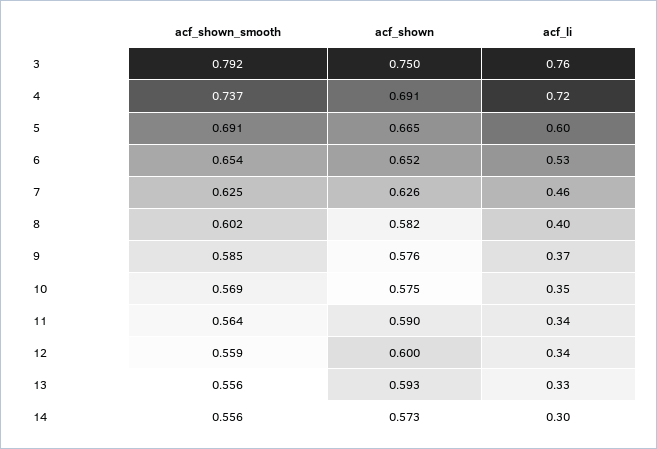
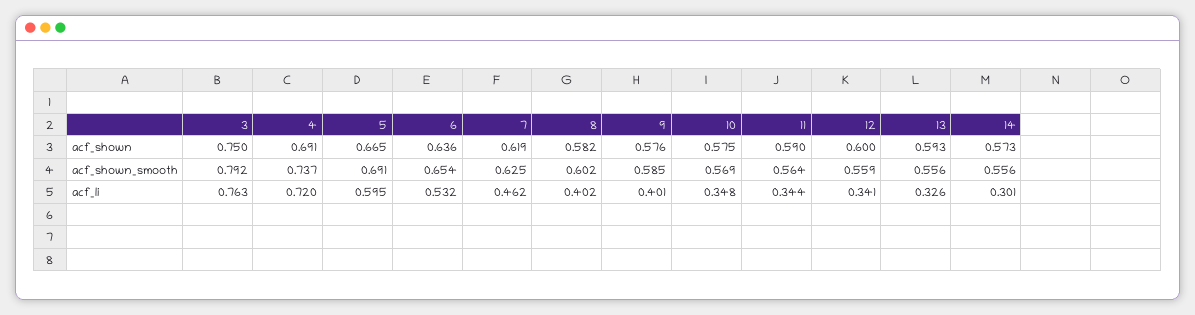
  {
    "acf_shown_smooth": {
      "3": 0.792,
      "4": 0.737,
      "5": 0.691,
      "6": 0.654,
      "7": 0.625,
      "8": 0.602,
      "9": 0.585,
      "10": 0.569,
      "11": 0.564,
      "12": 0.559,
      "13": 0.556,
      "14": 0.556
    },
    "acf_shown": {
      "3": 0.75,
      "4": 0.691,
      "5": 0.665,
-     "6": 0.652,
+     "6": 0.636,
-     "7": 0.626,
+     "7": 0.619,
      "8": 0.582,
      "9": 0.576,
      "10": 0.575,
      "11": 0.59,
      "12": 0.6,
      "13": 0.593,
      "14": 0.573
    },
    "acf_li": {
      "3": 0.763,
      "4": 0.72,
      "5": 0.595,
      "6": 0.532,
      "7": 0.462,
      "8": 0.402,
-     "9": 0.37,
+     "9": 0.401,
      "10": 0.348,
      "11": 0.344,
      "12": 0.341,
      "13": 0.326,
      "14": 0.301
    }
  }

